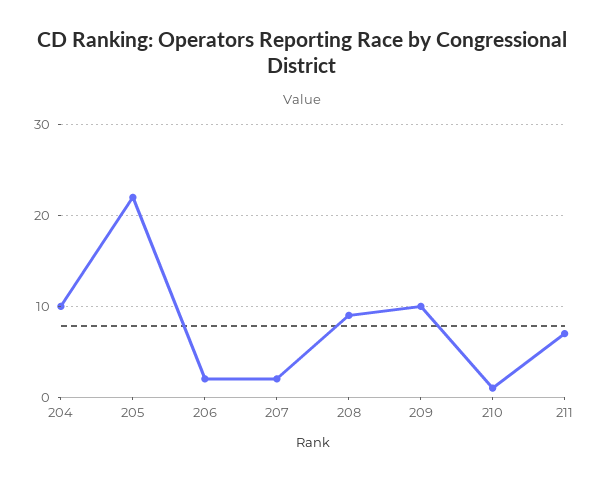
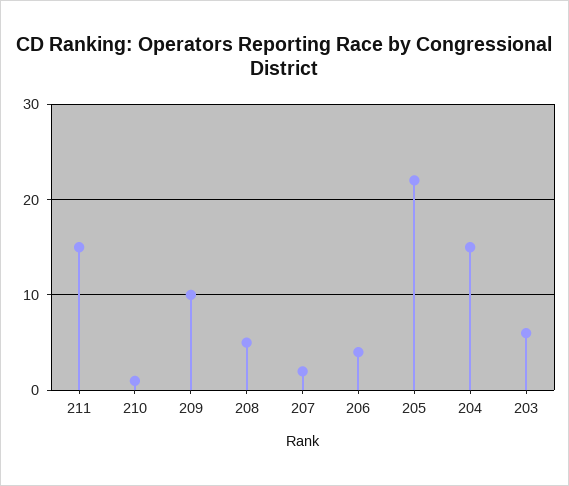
  {
-   "204": 10,
+   "204": 15,
    "205": 22,
-   "206": 2,
+   "206": 4,
    "207": 2,
-   "208": 9,
+   "208": 5,
    "209": 10,
    "210": 1,
-   "211": 7
+   "211": 15,
+   "203": 6
  }

